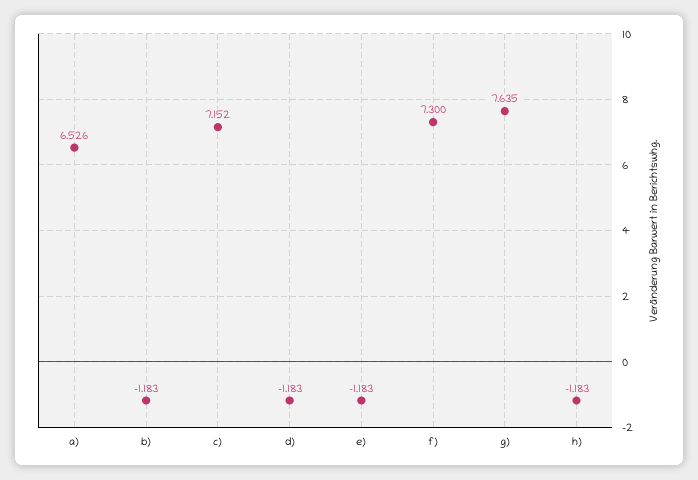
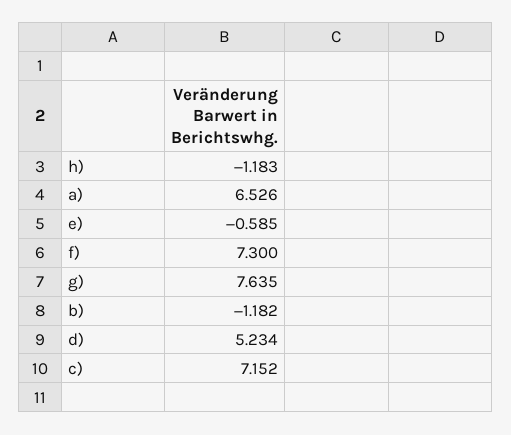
  {
    "a)": 6.526,
-   "b)": -1.183,
+   "b)": -1.182,
    "c)": 7.152,
-   "d)": -1.183,
+   "d)": 5.234,
-   "e)": -1.183,
+   "e)": -0.585,
    "f)": 7.3,
    "g)": 7.635,
    "h)": -1.183
  }

